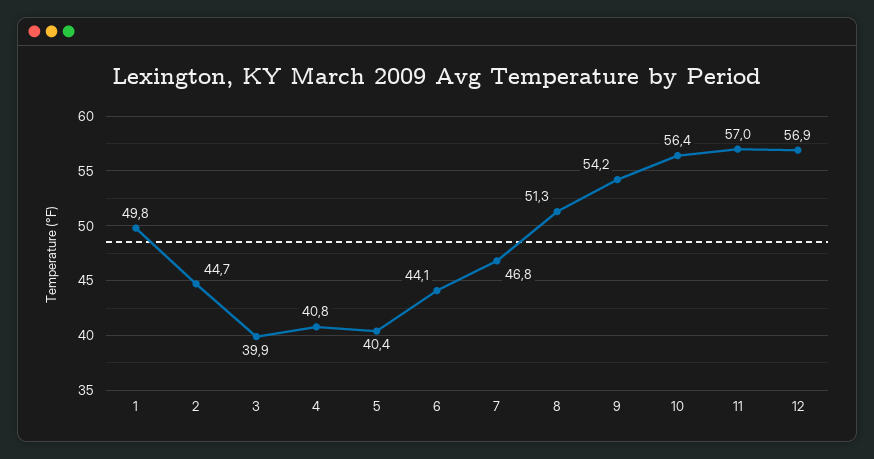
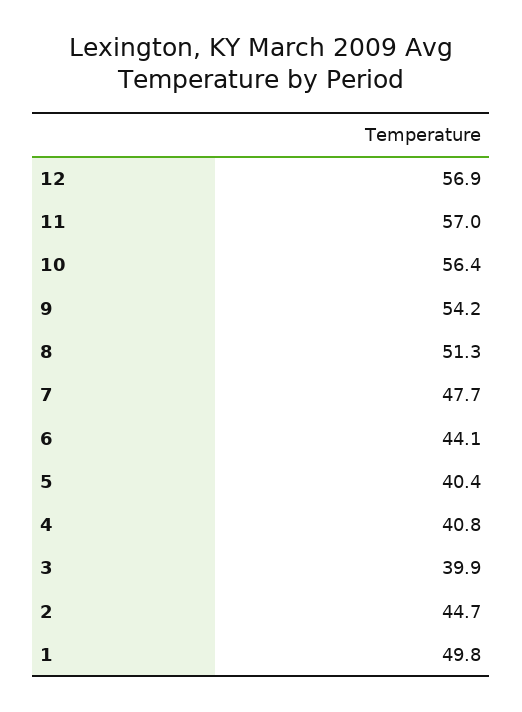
  {
    "1": 49.8,
    "2": 44.7,
    "3": 39.9,
    "4": 40.8,
    "5": 40.4,
    "6": 44.1,
-   "7": 46.8,
+   "7": 47.7,
    "8": 51.3,
    "9": 54.2,
    "10": 56.4,
    "11": 57,
    "12": 56.9
  }

